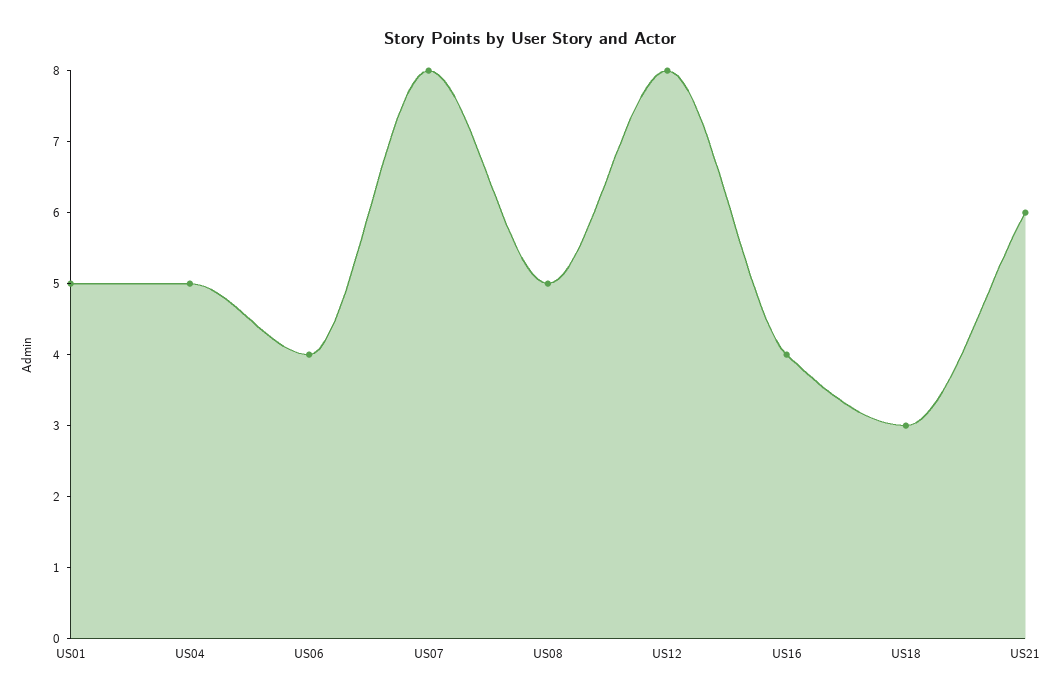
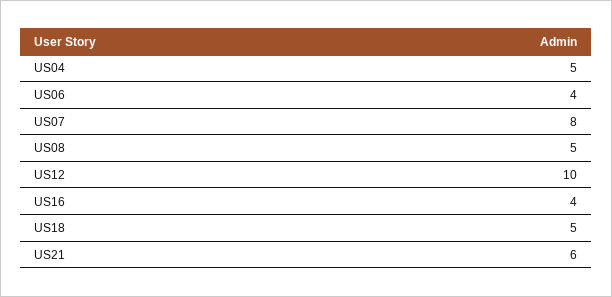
  {
-   "US01": 5,
    "US04": 5,
    "US06": 4,
    "US07": 8,
    "US08": 5,
-   "US12": 8,
+   "US12": 10,
    "US16": 4,
-   "US18": 3,
+   "US18": 5,
    "US21": 6
  }

